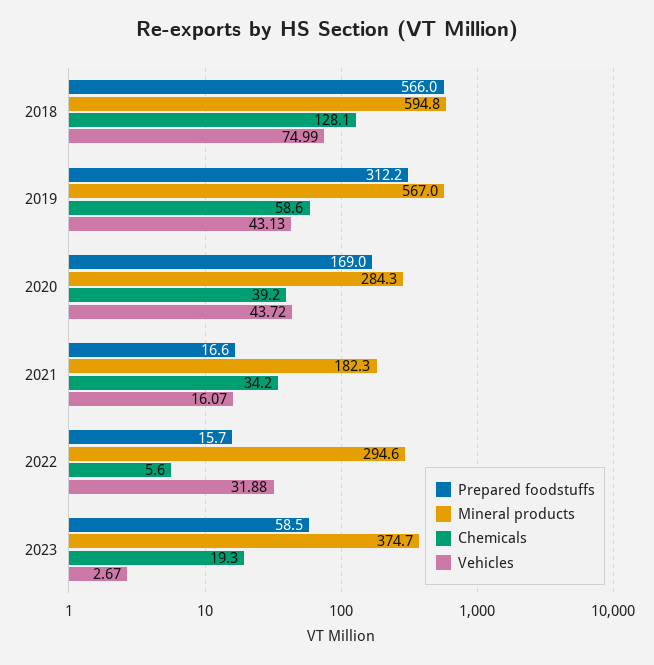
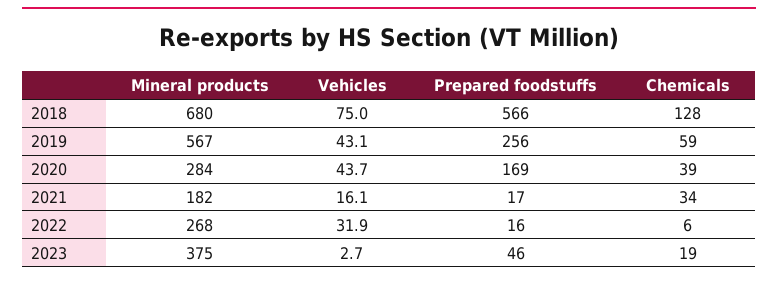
  {
    "Prepared foodstuffs": {
      "2018": 566,
-     "2019": 312.2,
+     "2019": 256,
      "2020": 169,
      "2021": 16.6,
      "2022": 15.7,
-     "2023": 58.5
+     "2023": 46
    },
    "Mineral products": {
-     "2018": 594.8,
+     "2018": 680,
      "2019": 567,
      "2020": 284.3,
      "2021": 182.3,
-     "2022": 294.6,
+     "2022": 268,
      "2023": 374.7
    },
    "Chemicals": {
      "2018": 128.1,
      "2019": 58.6,
      "2020": 39.2,
      "2021": 34.2,
      "2022": 5.6,
      "2023": 19.3
    },
    "Vehicles": {
      "2018": 74.99,
      "2019": 43.13,
      "2020": 43.72,
      "2021": 16.07,
      "2022": 31.88,
      "2023": 2.67
    }
  }

